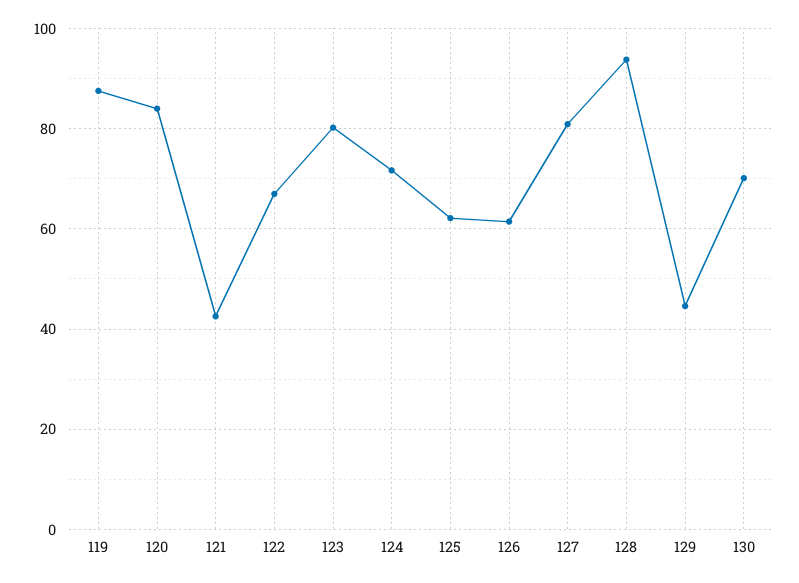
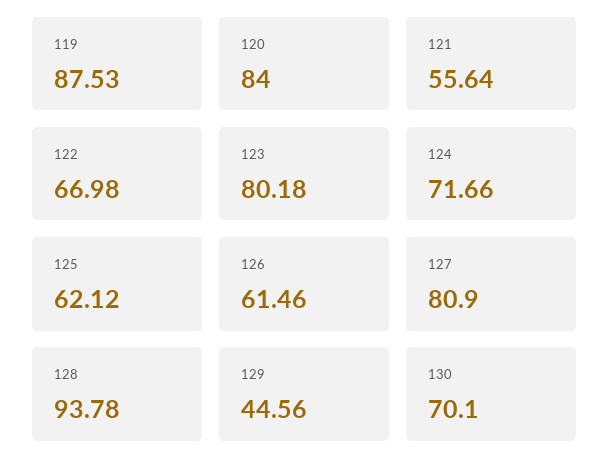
  {
    "119": 87.53,
    "120": 84,
-   "121": 42,
+   "121": 55.64,
    "122": 66.98,
    "123": 80.18,
    "124": 71.66,
    "125": 62.12,
    "126": 61.46,
    "127": 80.9,
    "128": 93.78,
    "129": 44.56,
    "130": 70.1
  }

